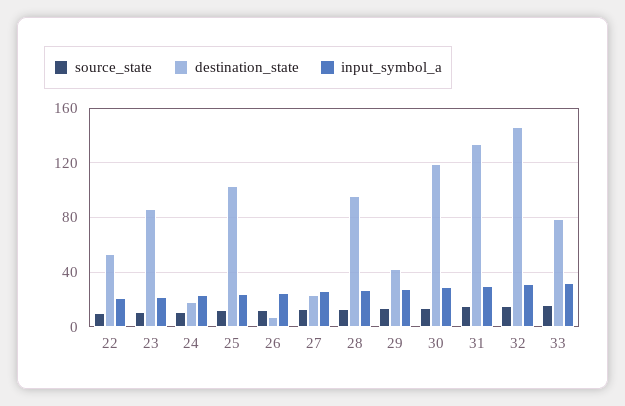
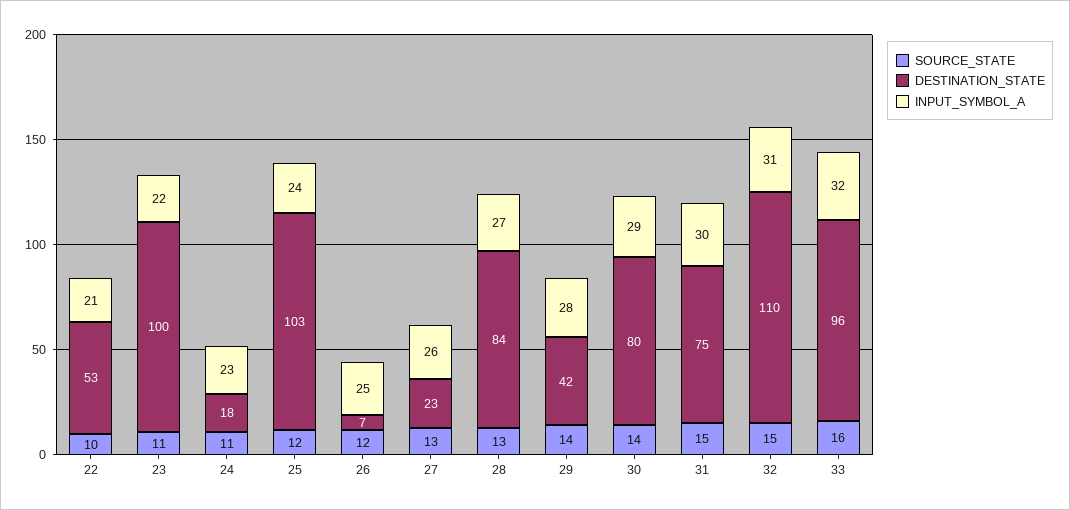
  {
    "source_state": {
      "22": 10,
      "23": 11,
      "24": 11,
      "25": 12,
      "26": 12,
      "27": 13,
      "28": 13,
      "29": 14,
      "30": 14,
      "31": 15,
      "32": 15,
      "33": 16
    },
    "destination_state": {
      "22": 53,
-     "23": 85,
+     "23": 100,
      "24": 18,
      "25": 103,
      "26": 7,
      "27": 23,
-     "28": 95,
+     "28": 84,
      "29": 42,
-     "30": 120,
+     "30": 80,
-     "31": 135,
+     "31": 75,
-     "32": 145,
+     "32": 110,
-     "33": 80
+     "33": 96
    },
    "input_symbol_a": {
      "22": 21,
      "23": 22,
      "24": 23,
      "25": 24,
      "26": 25,
      "27": 26,
      "28": 27,
      "29": 28,
      "30": 29,
      "31": 30,
      "32": 31,
      "33": 32
    }
  }

